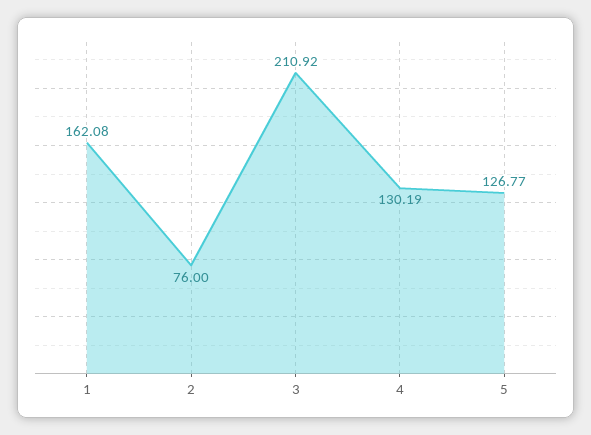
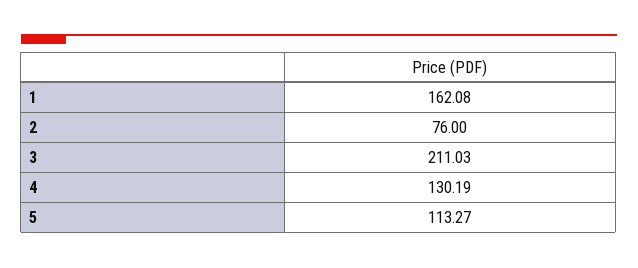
  {
    "1": 162.08,
    "2": 76,
-   "3": 210.92,
+   "3": 211.03,
    "4": 130.19,
-   "5": 126.77
+   "5": 113.27
  }

